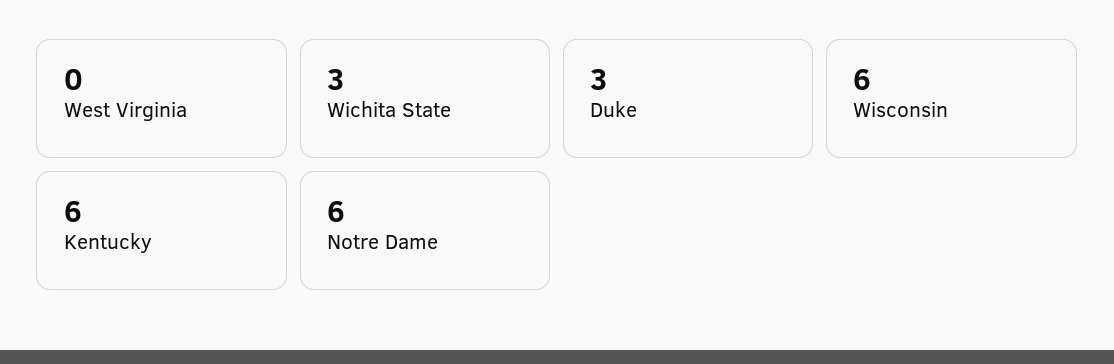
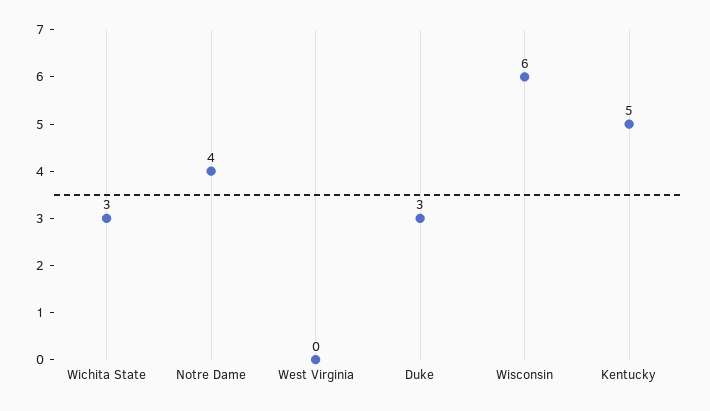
  {
    "West Virginia": 0,
    "Wichita State": 3,
    "Duke": 3,
    "Wisconsin": 6,
-   "Kentucky": 6,
+   "Kentucky": 5,
-   "Notre Dame": 6
+   "Notre Dame": 4
  }

